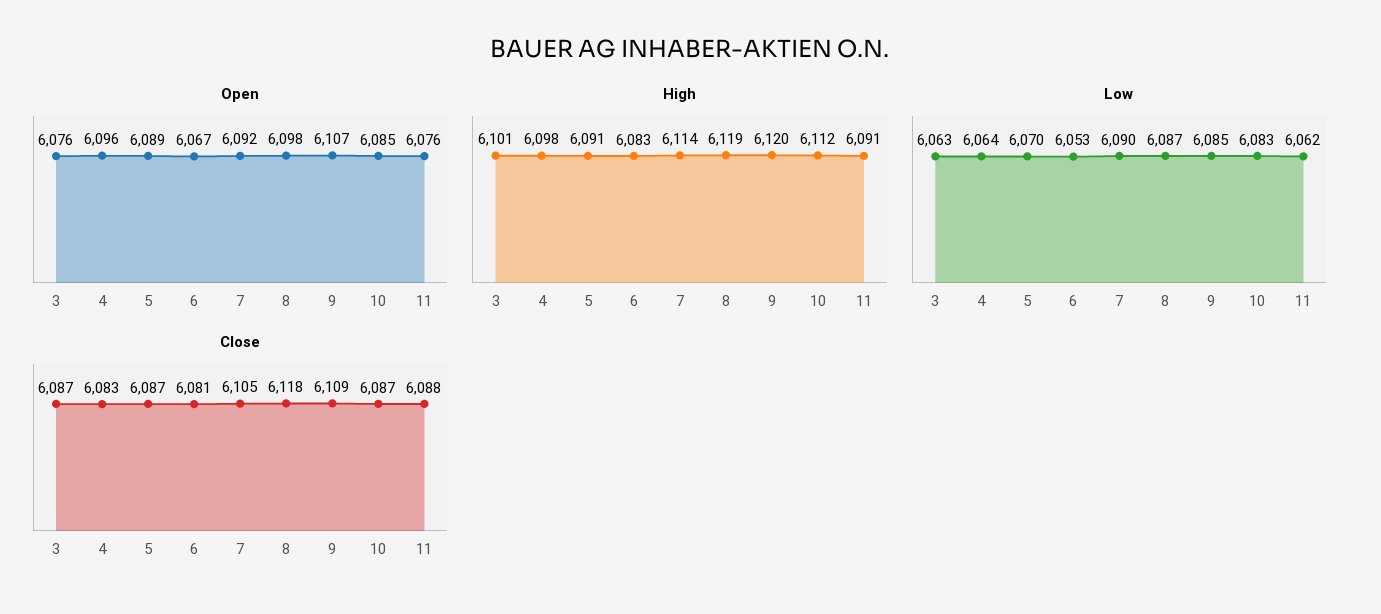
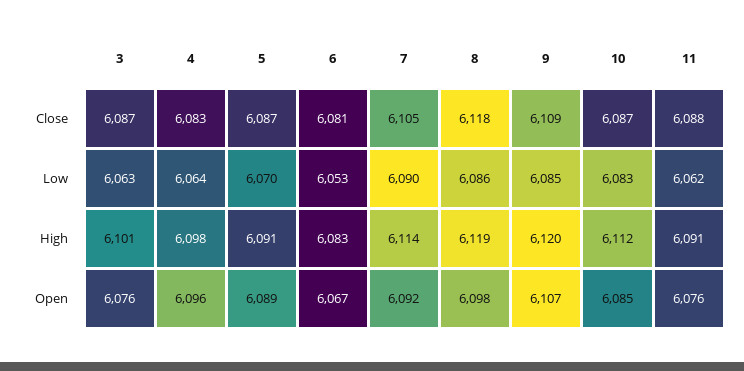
  {
    "Open": {
      "3": 6076,
      "4": 6096,
      "5": 6089,
      "6": 6067,
      "7": 6092,
      "8": 6098,
      "9": 6107,
      "10": 6085,
      "11": 6076
    },
    "High": {
      "3": 6101,
      "4": 6098,
      "5": 6091,
      "6": 6083,
      "7": 6114,
      "8": 6119,
      "9": 6120,
      "10": 6112,
      "11": 6091
    },
    "Low": {
      "3": 6063,
      "4": 6064,
      "5": 6070,
      "6": 6053,
      "7": 6090,
-     "8": 6087,
+     "8": 6086,
      "9": 6085,
      "10": 6083,
      "11": 6062
    },
    "Close": {
      "3": 6087,
      "4": 6083,
      "5": 6087,
      "6": 6081,
      "7": 6105,
      "8": 6118,
      "9": 6109,
      "10": 6087,
      "11": 6088
    }
  }

